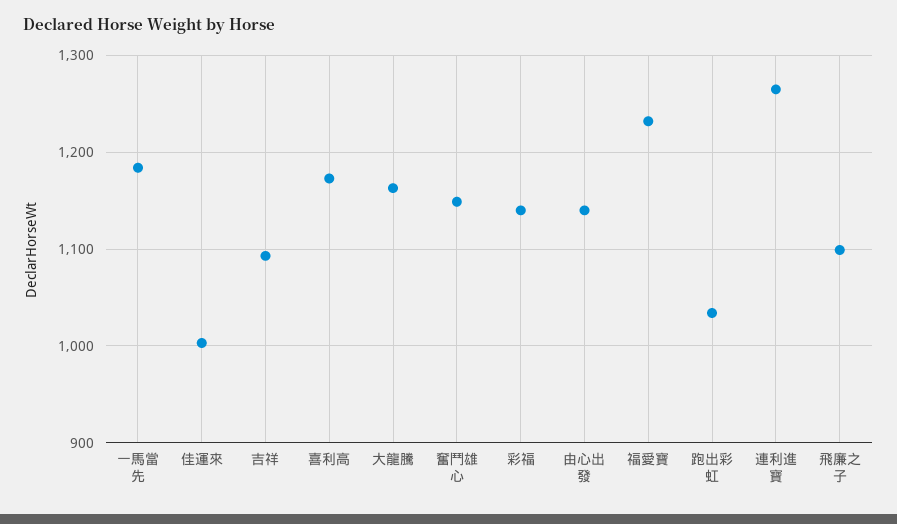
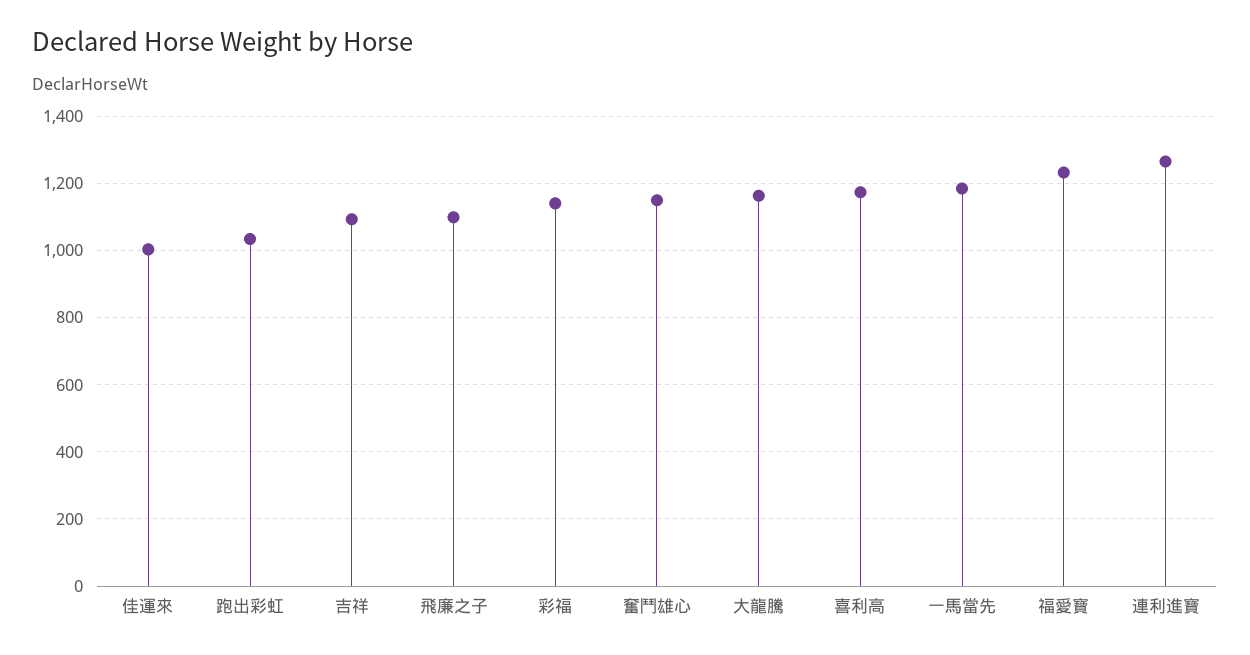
  {
    "一馬當先": 1180,
    "佳運來": 1000,
    "吉祥": 1090,
    "喜利高": 1170,
    "大龍騰": 1160,
    "奮鬥雄心": 1150,
    "彩福": 1140,
-   "由心出發": 1140,
    "福愛寶": 1230,
    "跑出彩虹": 1030,
    "連利進寶": 1270,
    "飛廉之子": 1100
  }

